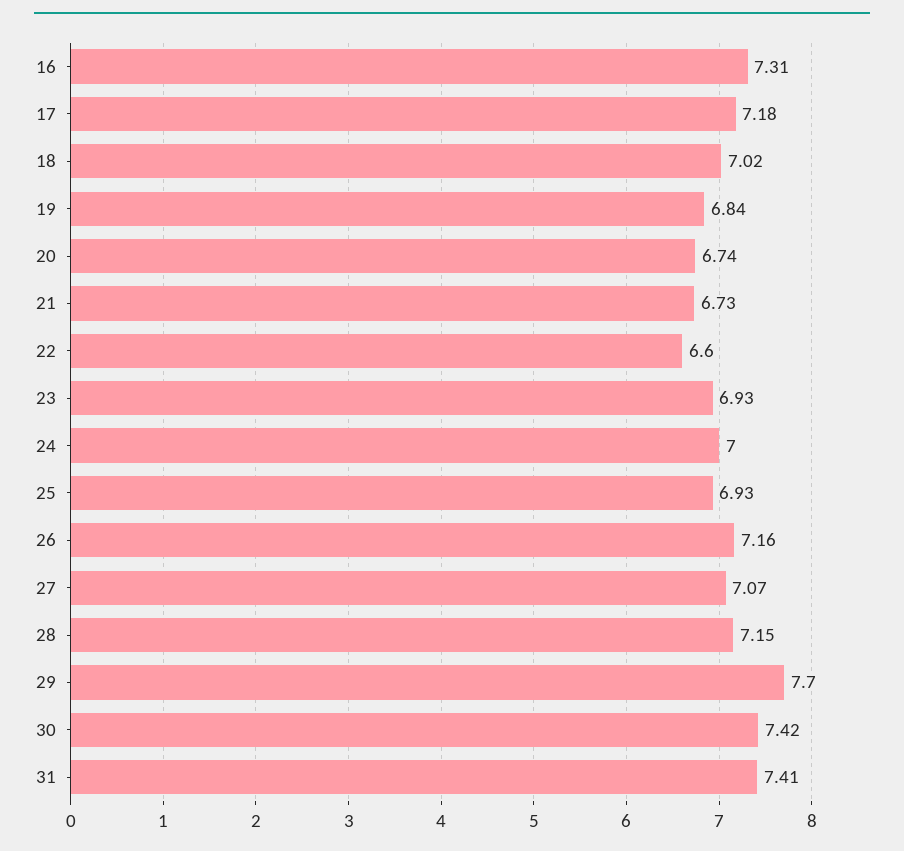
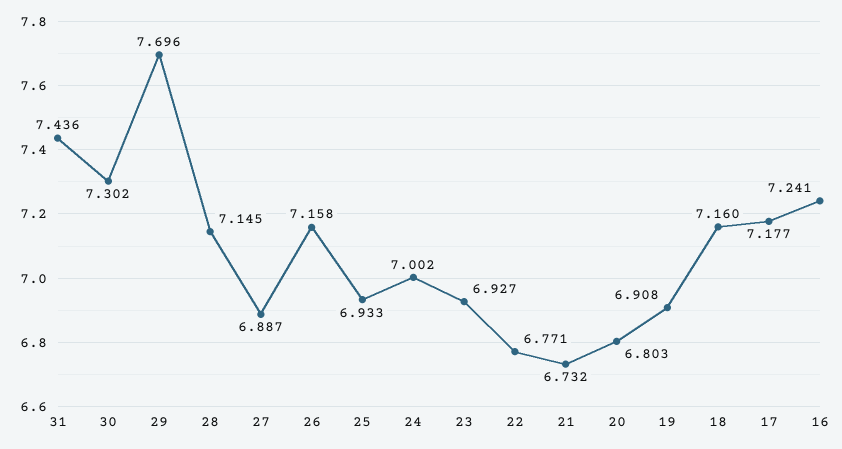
  {
-   "16": 7.31,
+   "16": 7.241,
    "17": 7.177,
-   "18": 7.02,
+   "18": 7.16,
-   "19": 6.84,
+   "19": 6.908,
-   "20": 6.74,
+   "20": 6.803,
    "21": 6.732,
-   "22": 6.6,
+   "22": 6.771,
    "23": 6.927,
    "24": 7.002,
    "25": 6.933,
    "26": 7.158,
-   "27": 7.07,
+   "27": 6.887,
    "28": 7.145,
    "29": 7.696,
-   "30": 7.42,
+   "30": 7.302,
-   "31": 7.41
+   "31": 7.436
  }

